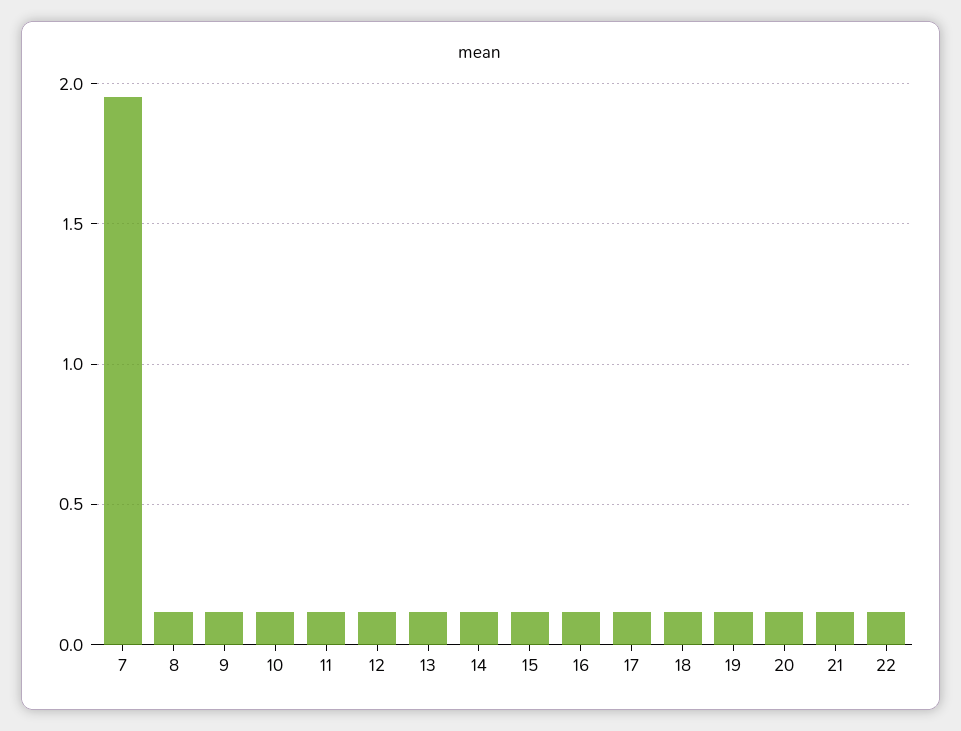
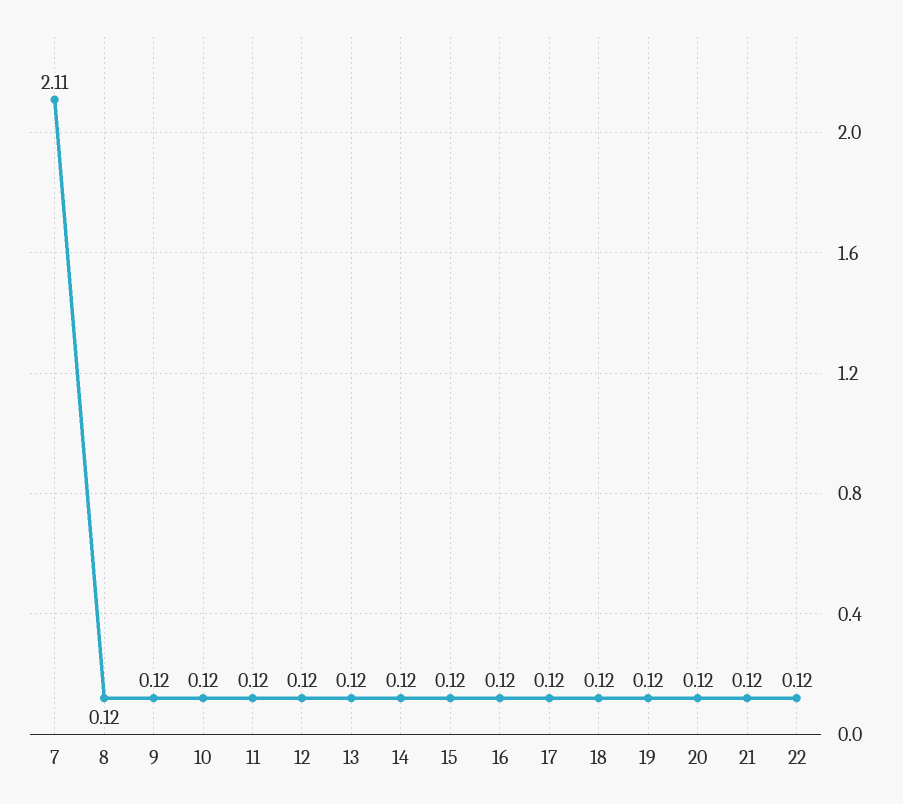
  {
-   "7": 1.95,
+   "7": 2.11,
    "8": 0.12,
    "9": 0.12,
    "10": 0.12,
    "11": 0.12,
    "12": 0.12,
    "13": 0.12,
    "14": 0.12,
    "15": 0.12,
    "16": 0.12,
    "17": 0.12,
    "18": 0.12,
    "19": 0.12,
    "20": 0.12,
    "21": 0.12,
    "22": 0.12
  }

